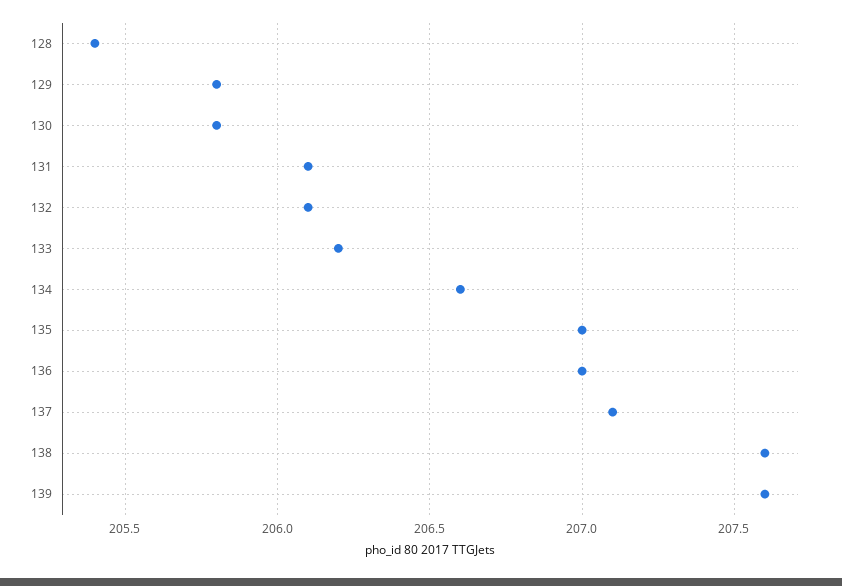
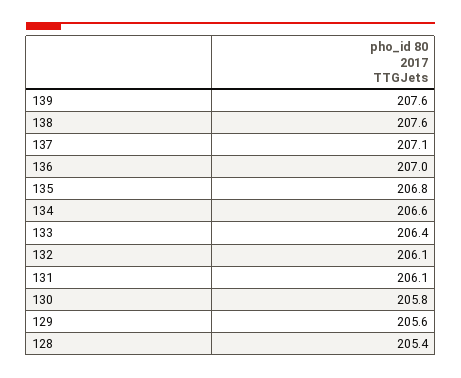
  {
    "128": 205.4,
-   "129": 205.8,
+   "129": 205.6,
    "130": 205.8,
    "131": 206.1,
    "132": 206.1,
-   "133": 206.2,
+   "133": 206.4,
    "134": 206.6,
-   "135": 207,
+   "135": 206.8,
    "136": 207,
    "137": 207.1,
    "138": 207.6,
    "139": 207.6
  }

